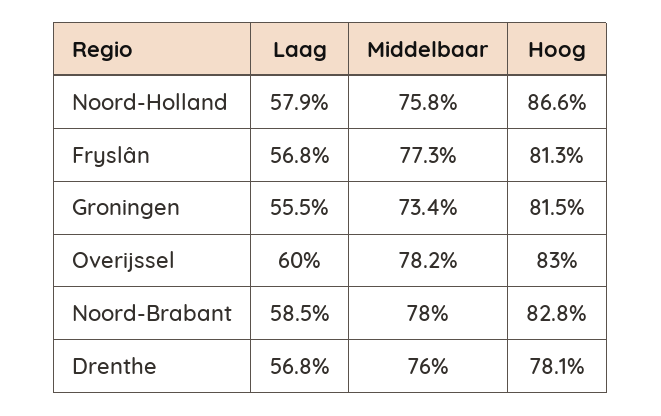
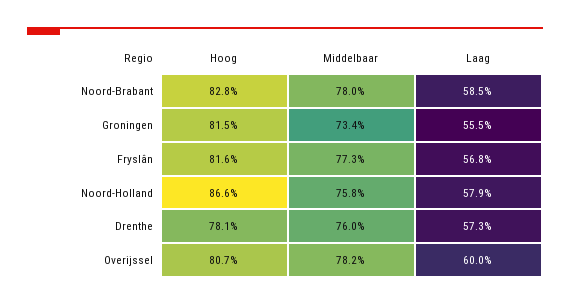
  {
    "Laag": {
      "Noord-Holland": 57.9,
      "Fryslân": 56.8,
      "Groningen": 55.5,
      "Overijssel": 60,
      "Noord-Brabant": 58.5,
-     "Drenthe": 56.8
+     "Drenthe": 57.3
    },
    "Middelbaar": {
      "Noord-Holland": 75.8,
      "Fryslân": 77.3,
      "Groningen": 73.4,
      "Overijssel": 78.2,
      "Noord-Brabant": 78,
      "Drenthe": 76
    },
    "Hoog": {
      "Noord-Holland": 86.6,
-     "Fryslân": 81.3,
+     "Fryslân": 81.6,
      "Groningen": 81.5,
-     "Overijssel": 83,
+     "Overijssel": 80.7,
      "Noord-Brabant": 82.8,
      "Drenthe": 78.1
    }
  }

